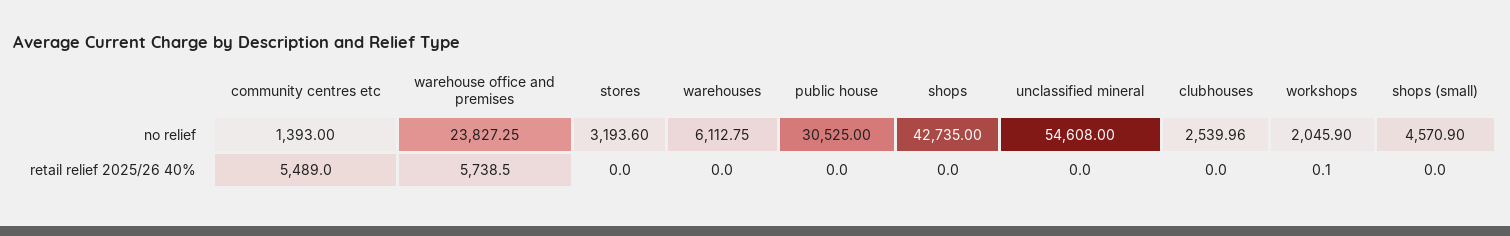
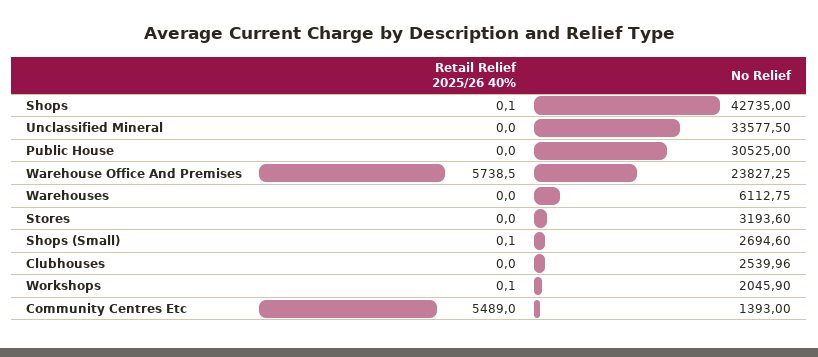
  {
    "community centres etc": {
      "no relief": 1393,
      "retail relief 2025/26 40%": 5489
    },
    "warehouse office and premises": {
      "no relief": 23827.25,
      "retail relief 2025/26 40%": 5738.5
    },
    "stores": {
      "no relief": 3193.6,
      "retail relief 2025/26 40%": 0
    },
    "warehouses": {
      "no relief": 6112.75,
      "retail relief 2025/26 40%": 0
    },
    "public house": {
      "no relief": 30525,
      "retail relief 2025/26 40%": 0
    },
    "shops": {
      "no relief": 42735,
-     "retail relief 2025/26 40%": 0
+     "retail relief 2025/26 40%": 0.1
    },
    "unclassified mineral": {
-     "no relief": 54608,
+     "no relief": 33577.5,
      "retail relief 2025/26 40%": 0
    },
    "clubhouses": {
      "no relief": 2539.96,
      "retail relief 2025/26 40%": 0
    },
    "workshops": {
      "no relief": 2045.9,
      "retail relief 2025/26 40%": 0.1
    },
    "shops (small)": {
-     "no relief": 4570.9,
+     "no relief": 2694.6,
-     "retail relief 2025/26 40%": 0
+     "retail relief 2025/26 40%": 0.1
    }
  }

